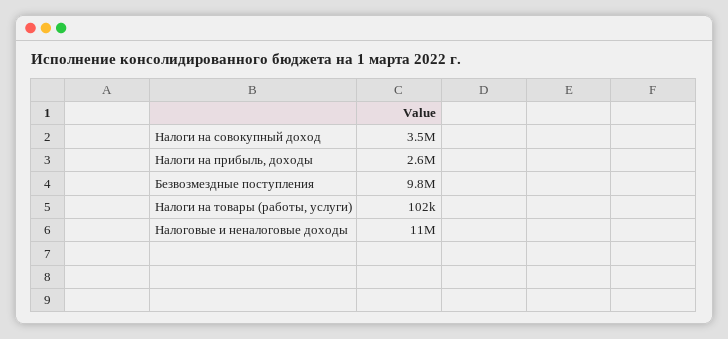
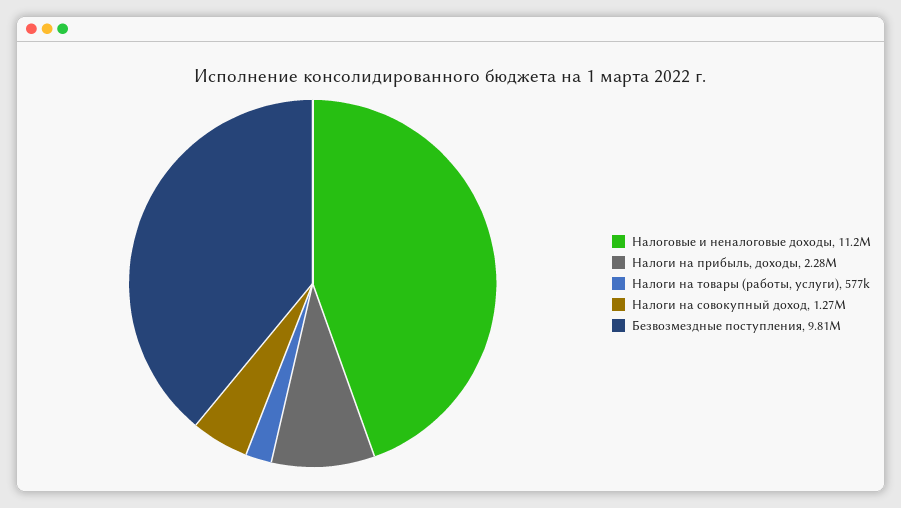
  {
-   "Налоги на совокупный доход": 3500000,
+   "Налоги на совокупный доход": 1270000,
-   "Налоги на прибыль, доходы": 2600000,
+   "Налоги на прибыль, доходы": 2280000,
    "Безвозмездные поступления": 9810000,
-   "Налоги на товары (работы, услуги)": 102000,
+   "Налоги на товары (работы, услуги)": 577000,
    "Налоговые и неналоговые доходы": 11200000
  }

